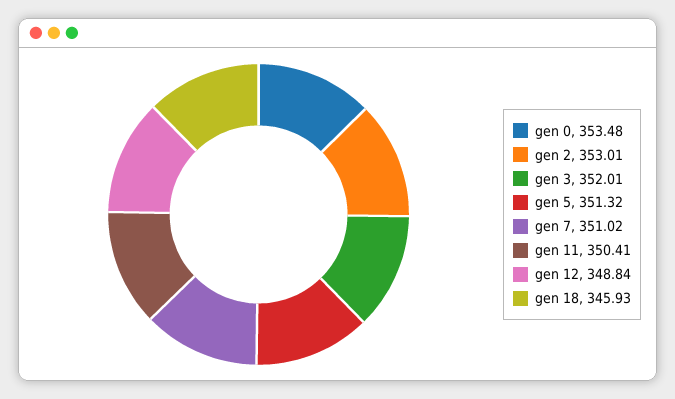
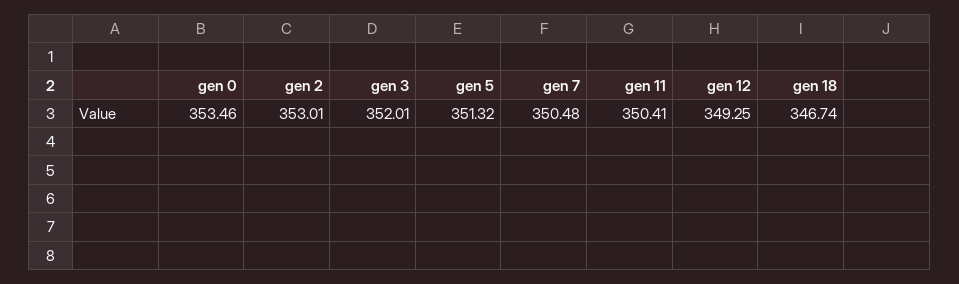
  {
-   "gen 0": 353.48,
+   "gen 0": 353.46,
    "gen 2": 353.01,
    "gen 3": 352.01,
    "gen 5": 351.32,
-   "gen 7": 351.02,
+   "gen 7": 350.48,
    "gen 11": 350.41,
-   "gen 12": 348.84,
+   "gen 12": 349.25,
-   "gen 18": 345.93
+   "gen 18": 346.74
  }

